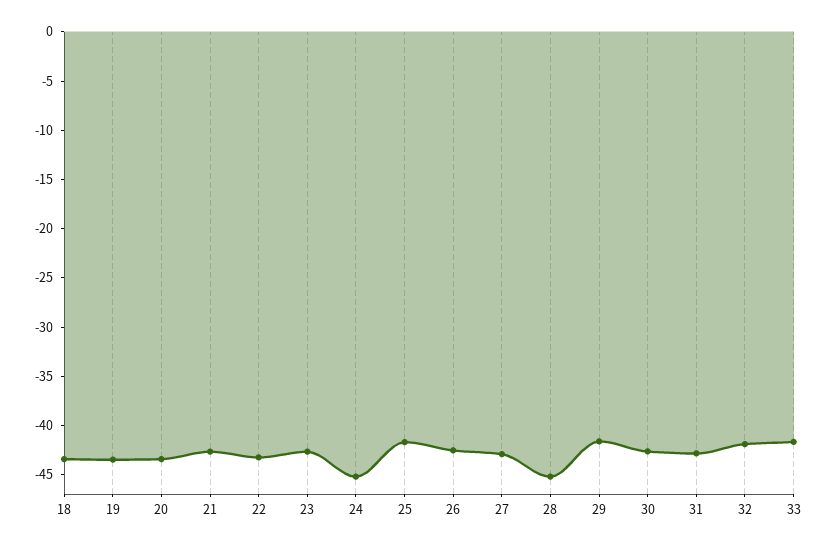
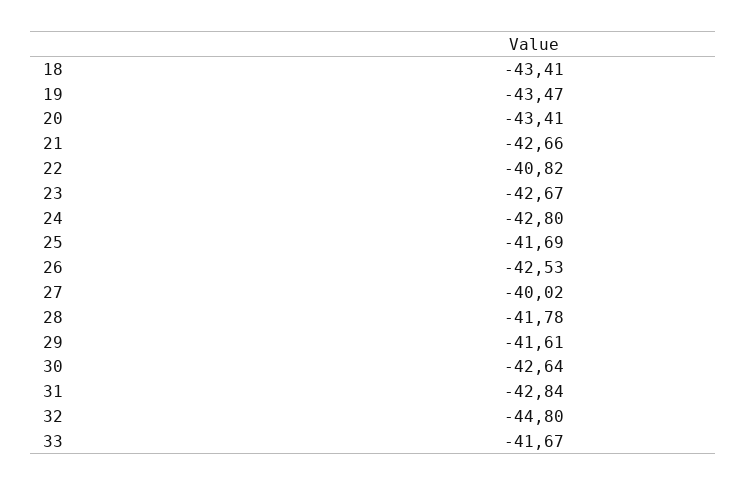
  {
    "18": -43.41,
    "19": -43.47,
    "20": -43.41,
    "21": -42.66,
-   "22": -43,
+   "22": -40.82,
    "23": -42.67,
-   "24": -45,
+   "24": -42.8,
    "25": -41.69,
    "26": -42.53,
-   "27": -43,
+   "27": -40.02,
-   "28": -45,
+   "28": -41.78,
    "29": -41.61,
    "30": -42.64,
    "31": -42.84,
-   "32": -42,
+   "32": -44.8,
    "33": -41.67
  }

